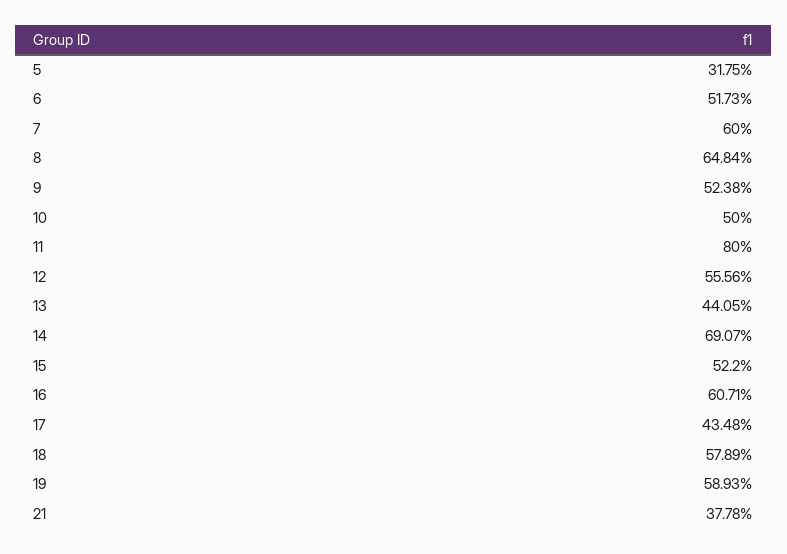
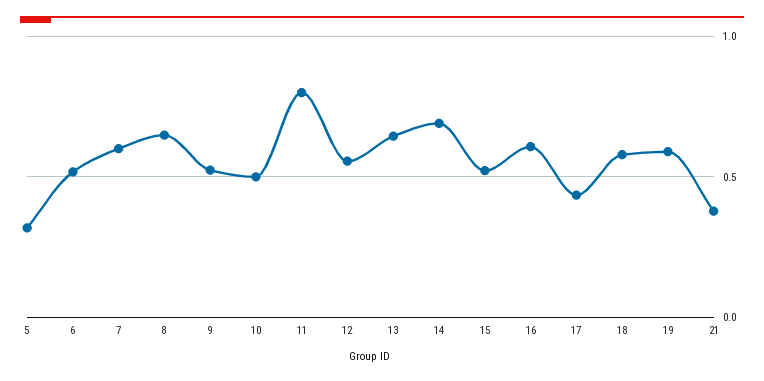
  {
    "5": 0.3175,
    "6": 0.5173,
    "7": 0.6,
    "8": 0.6484,
    "9": 0.5238,
    "10": 0.5,
    "11": 0.8,
    "12": 0.5556,
-   "13": 0.4405,
+   "13": 0.65,
    "14": 0.6907,
    "15": 0.522,
    "16": 0.6071,
    "17": 0.4348,
    "18": 0.5789,
    "19": 0.5893,
    "21": 0.3778
  }

